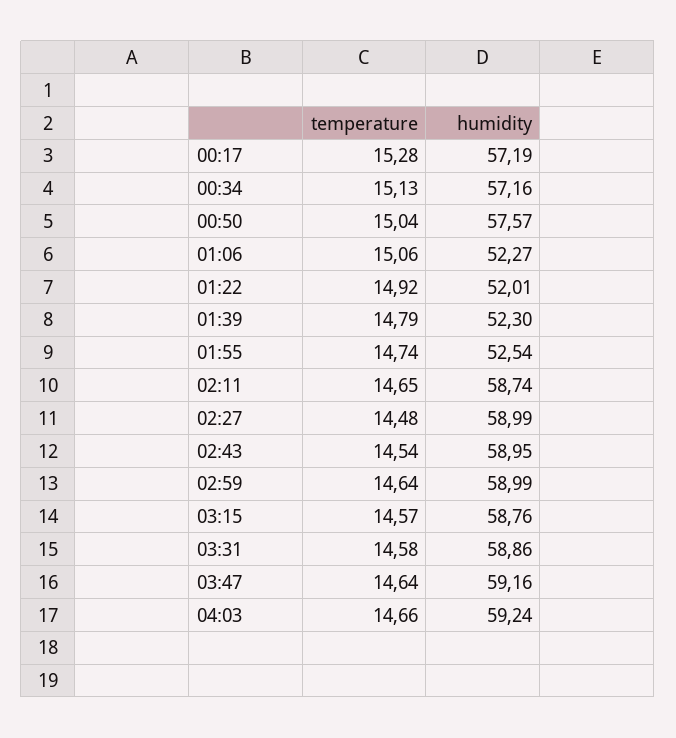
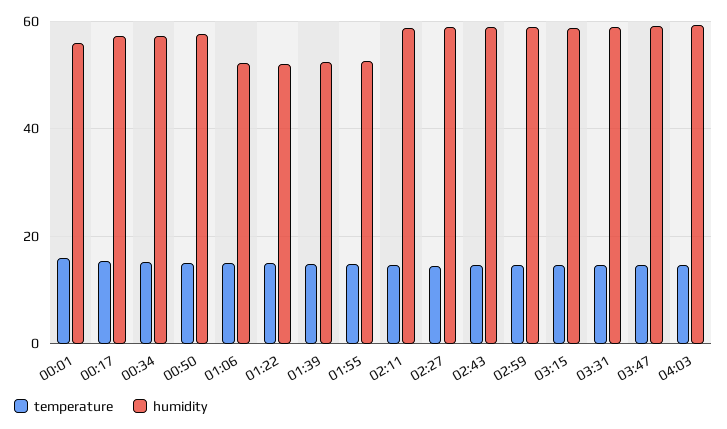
  {
    "temperature": {
      "00:17": 15.28,
      "00:34": 15.13,
      "00:50": 15.04,
      "01:06": 15.06,
      "01:22": 14.92,
      "01:39": 14.79,
      "01:55": 14.74,
      "02:11": 14.65,
      "02:27": 14.48,
      "02:43": 14.54,
      "02:59": 14.64,
      "03:15": 14.57,
      "03:31": 14.58,
      "03:47": 14.64,
-     "04:03": 14.66
+     "04:03": 14.66,
+     "00:01": 16
    },
    "humidity": {
      "00:17": 57.19,
      "00:34": 57.16,
      "00:50": 57.57,
      "01:06": 52.27,
      "01:22": 52.01,
      "01:39": 52.3,
      "01:55": 52.54,
      "02:11": 58.74,
      "02:27": 58.99,
      "02:43": 58.95,
      "02:59": 58.99,
      "03:15": 58.76,
      "03:31": 58.86,
      "03:47": 59.16,
-     "04:03": 59.24
+     "04:03": 59.24,
+     "00:01": 56
    }
  }

